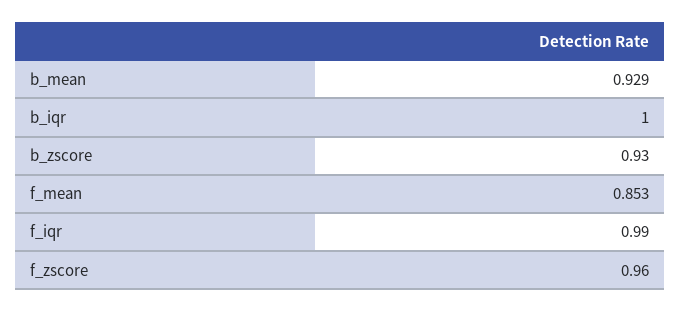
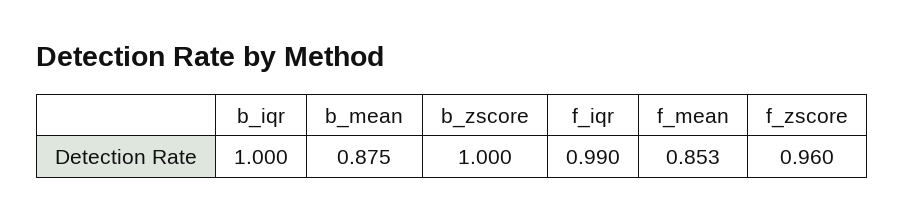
  {
-   "b_mean": 0.929,
+   "b_mean": 0.875,
    "b_iqr": 1,
-   "b_zscore": 0.93,
+   "b_zscore": 1,
    "f_mean": 0.853,
    "f_iqr": 0.99,
    "f_zscore": 0.96
  }

